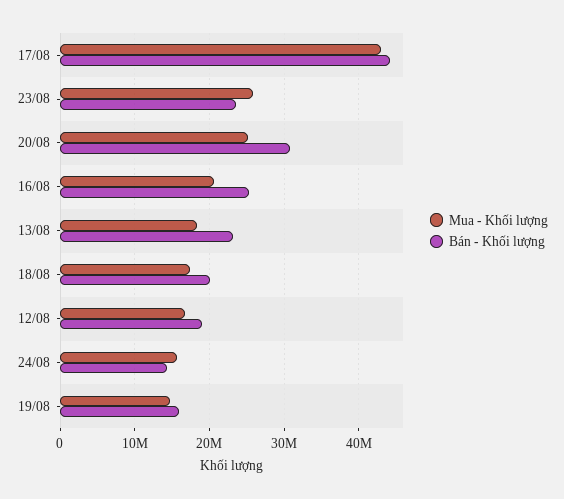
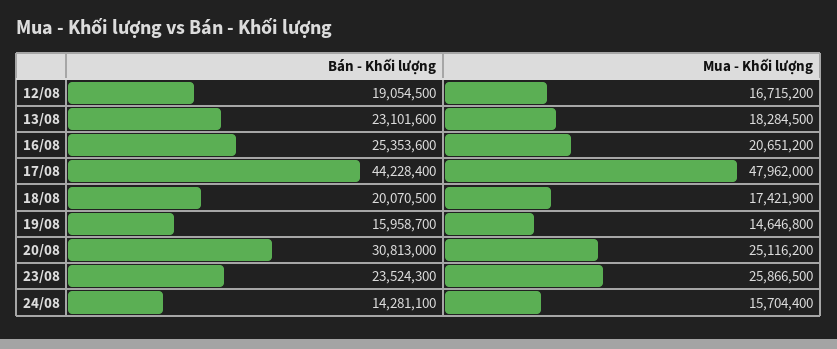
  {
    "Mua - Khối lượng": {
-     "17/08": 43000000,
+     "17/08": 47962000,
      "23/08": 25866500,
      "20/08": 25116200,
      "16/08": 20651200,
      "13/08": 18284500,
      "18/08": 17421900,
      "12/08": 16715200,
      "24/08": 15704400,
      "19/08": 14646800
    },
    "Bán - Khối lượng": {
      "17/08": 44228400,
      "23/08": 23524300,
      "20/08": 30813000,
      "16/08": 25353600,
      "13/08": 23101600,
      "18/08": 20070500,
      "12/08": 19054500,
      "24/08": 14281100,
      "19/08": 15958700
    }
  }

